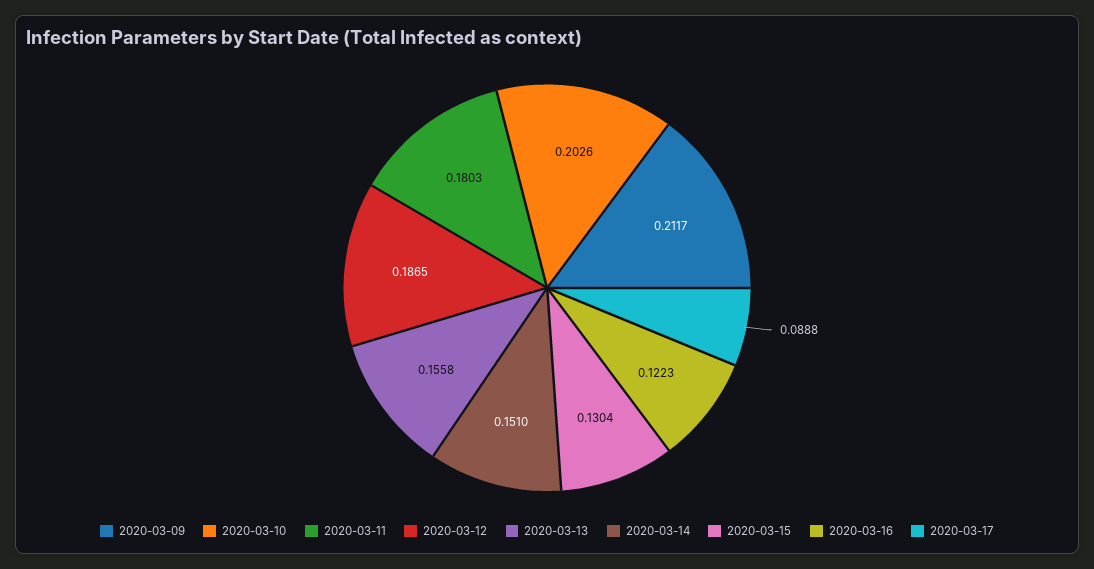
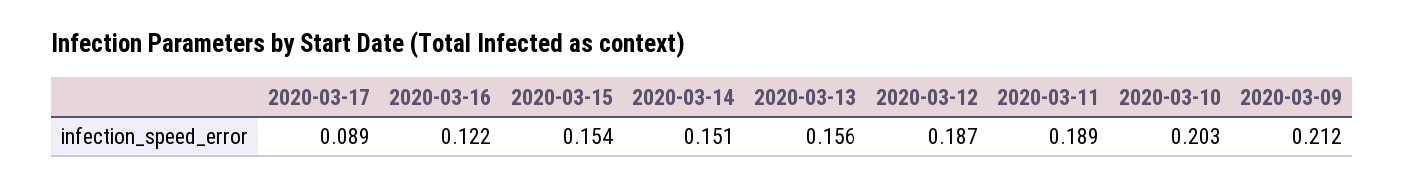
  {
    "2020-03-09": 0.2117,
    "2020-03-10": 0.2026,
-   "2020-03-11": 0.1803,
+   "2020-03-11": 0.189,
    "2020-03-12": 0.1865,
    "2020-03-13": 0.1558,
    "2020-03-14": 0.151,
-   "2020-03-15": 0.1304,
+   "2020-03-15": 0.154,
    "2020-03-16": 0.1223,
    "2020-03-17": 0.0888
  }

